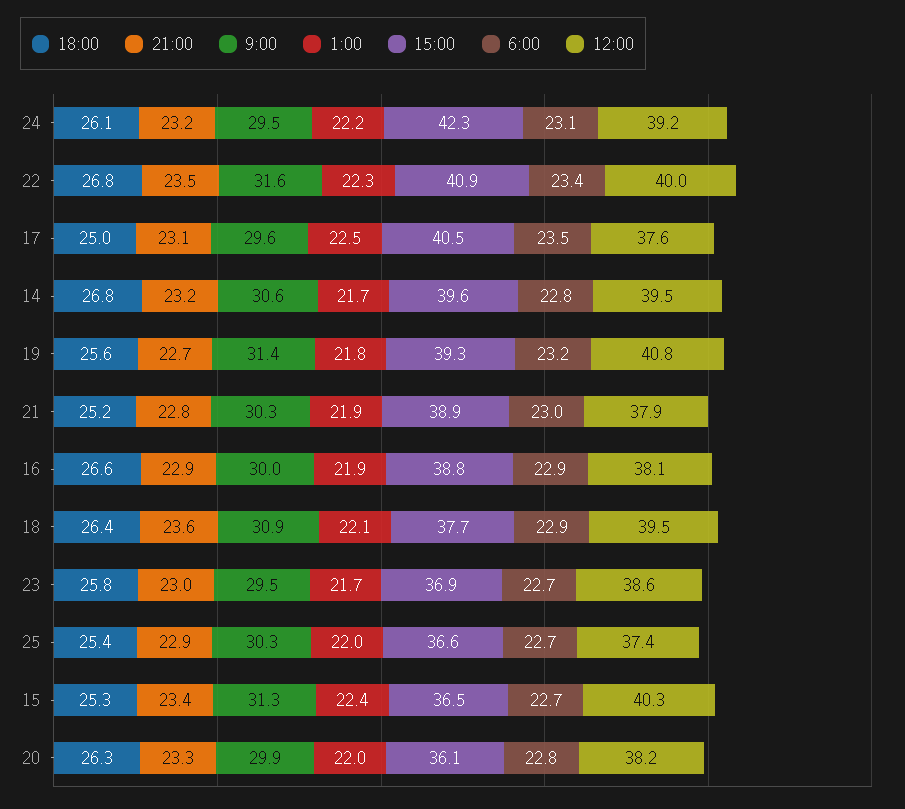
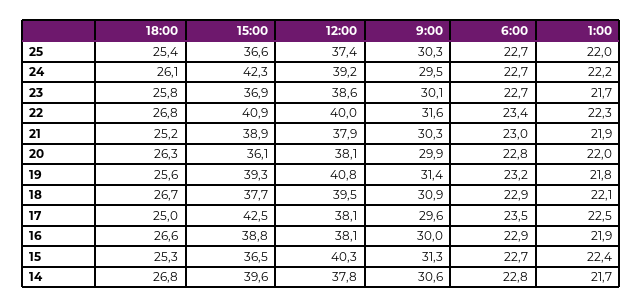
  {
    "18:00": {
      "24": 26.1,
      "22": 26.8,
      "17": 25,
      "14": 26.8,
      "19": 25.6,
      "21": 25.2,
      "16": 26.6,
-     "18": 26.4,
+     "18": 26.7,
      "23": 25.8,
      "25": 25.4,
      "15": 25.3,
      "20": 26.3
    },
-   "21:00": {
-     "24": 23.2,
-     "22": 23.5,
-     "17": 23.1,
-     "14": 23.2,
-     "19": 22.7,
-     "21": 22.8,
-     "16": 22.9,
-     "18": 23.6,
-     "23": 23,
-     "25": 22.9,
-     "15": 23.4,
-     "20": 23.3
-   },
    "9:00": {
      "24": 29.5,
      "22": 31.6,
      "17": 29.6,
      "14": 30.6,
      "19": 31.4,
      "21": 30.3,
      "16": 30,
      "18": 30.9,
-     "23": 29.5,
+     "23": 30.1,
      "25": 30.3,
      "15": 31.3,
      "20": 29.9
    },
    "1:00": {
      "24": 22.2,
      "22": 22.3,
      "17": 22.5,
      "14": 21.7,
      "19": 21.8,
      "21": 21.9,
      "16": 21.9,
      "18": 22.1,
      "23": 21.7,
      "25": 22,
      "15": 22.4,
      "20": 22
    },
    "15:00": {
      "24": 42.3,
      "22": 40.9,
-     "17": 40.5,
+     "17": 42.5,
      "14": 39.6,
      "19": 39.3,
      "21": 38.9,
      "16": 38.8,
      "18": 37.7,
      "23": 36.9,
      "25": 36.6,
      "15": 36.5,
      "20": 36.1
    },
    "6:00": {
-     "24": 23.1,
+     "24": 22.7,
      "22": 23.4,
      "17": 23.5,
      "14": 22.8,
      "19": 23.2,
      "21": 23,
      "16": 22.9,
      "18": 22.9,
      "23": 22.7,
      "25": 22.7,
      "15": 22.7,
      "20": 22.8
    },
    "12:00": {
      "24": 39.2,
      "22": 40,
-     "17": 37.6,
+     "17": 38.1,
-     "14": 39.5,
+     "14": 37.8,
      "19": 40.8,
      "21": 37.9,
      "16": 38.1,
      "18": 39.5,
      "23": 38.6,
      "25": 37.4,
      "15": 40.3,
-     "20": 38.2
+     "20": 38.1
    }
  }

